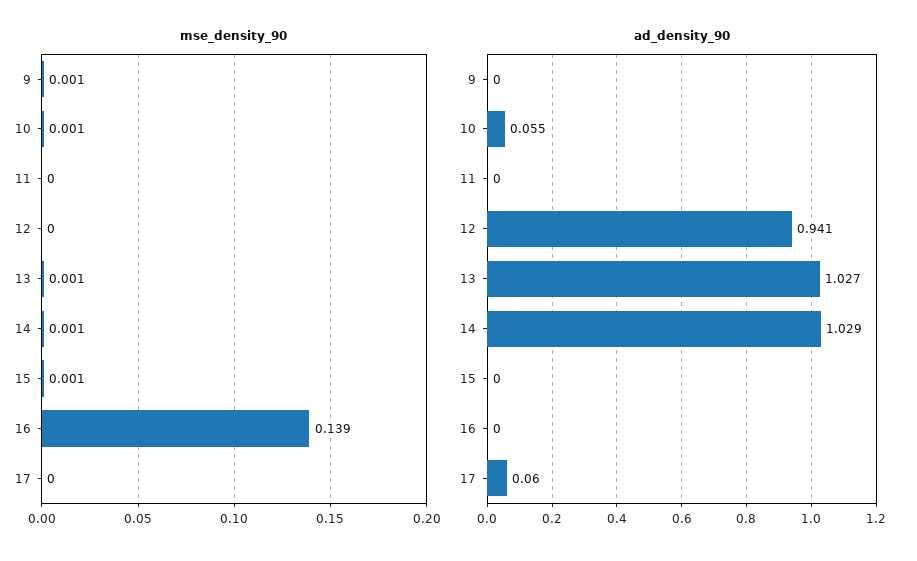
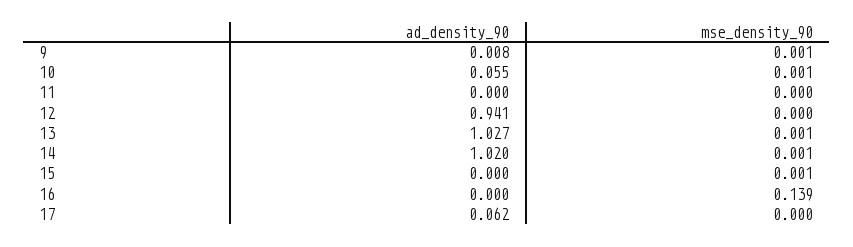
  {
    "mse_density_90": {
      "9": 0.001,
      "10": 0.001,
      "11": 0,
      "12": 0,
      "13": 0.001,
      "14": 0.001,
      "15": 0.001,
      "16": 0.139,
      "17": 0
    },
    "ad_density_90": {
-     "9": 0,
+     "9": 0.008,
      "10": 0.055,
      "11": 0,
      "12": 0.941,
      "13": 1.027,
-     "14": 1.029,
+     "14": 1.02,
      "15": 0,
      "16": 0,
-     "17": 0.06
+     "17": 0.062
    }
  }

